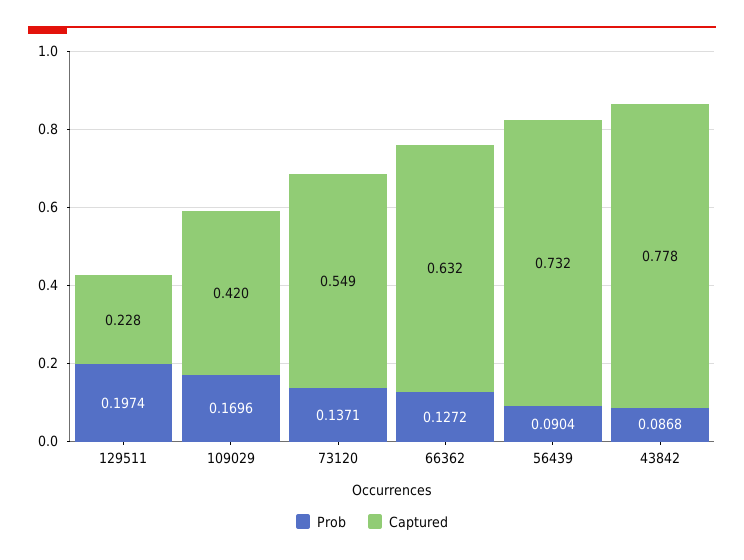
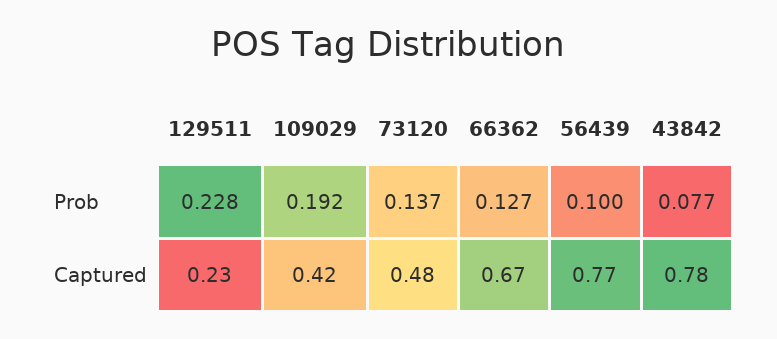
  {
    "Prob": {
-     "129511": 0.1974,
+     "129511": 0.228,
-     "109029": 0.1696,
+     "109029": 0.192,
      "73120": 0.1371,
      "66362": 0.1272,
-     "56439": 0.0904,
+     "56439": 0.1,
-     "43842": 0.0868
+     "43842": 0.077
    },
    "Captured": {
      "129511": 0.228,
      "109029": 0.42,
-     "73120": 0.549,
+     "73120": 0.48,
-     "66362": 0.632,
+     "66362": 0.67,
-     "56439": 0.732,
+     "56439": 0.77,
      "43842": 0.778
    }
  }

